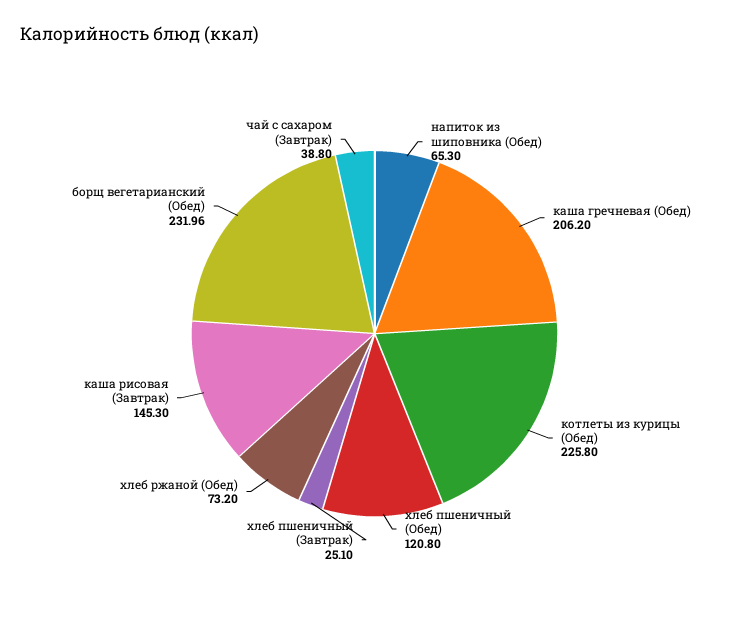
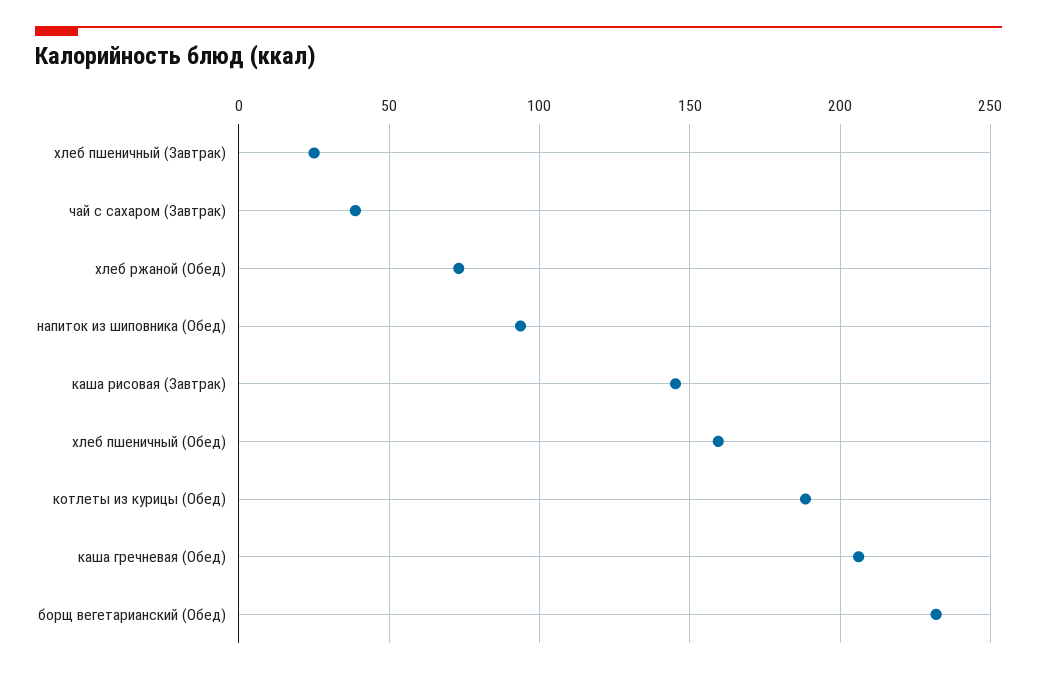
  {
-   "напиток из шиповника (Обед)": 65.3,
+   "напиток из шиповника (Обед)": 95,
    "каша гречневая (Обед)": 206.2,
-   "котлеты из курицы (Обед)": 225.8,
+   "котлеты из курицы (Обед)": 190,
-   "хлеб пшеничный (Обед)": 120.8,
+   "хлеб пшеничный (Обед)": 160,
    "хлеб пшеничный (Завтрак)": 25.1,
    "хлеб ржаной (Обед)": 73.2,
    "каша рисовая (Завтрак)": 145.3,
    "борщ вегетарианский (Обед)": 231.96,
    "чай с сахаром (Завтрак)": 38.8
  }

